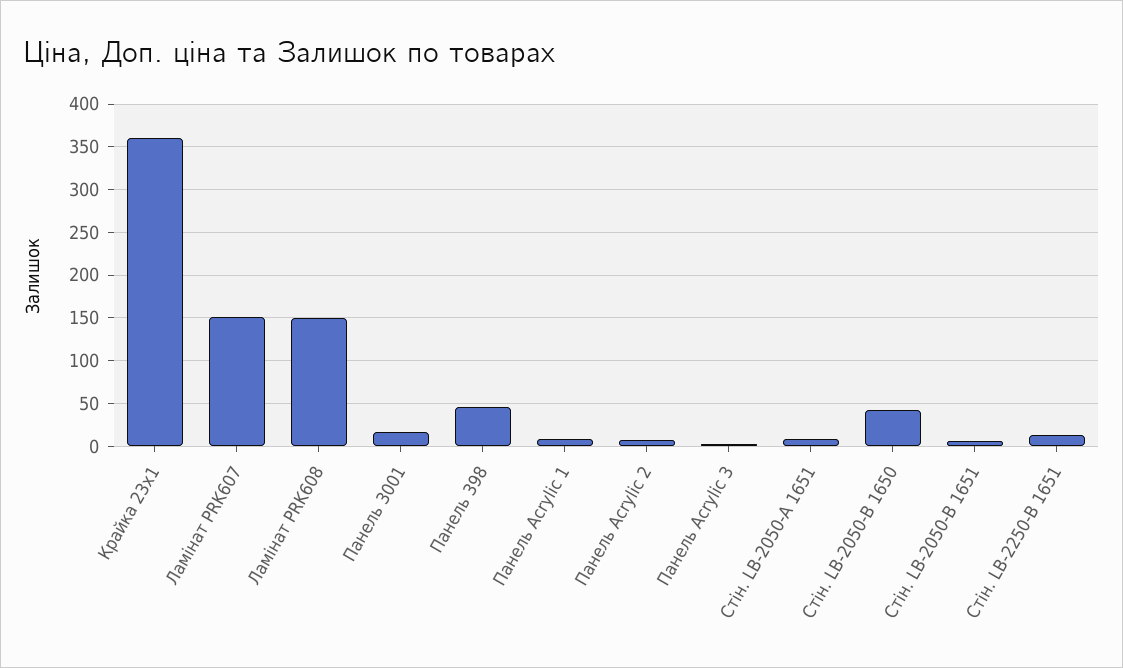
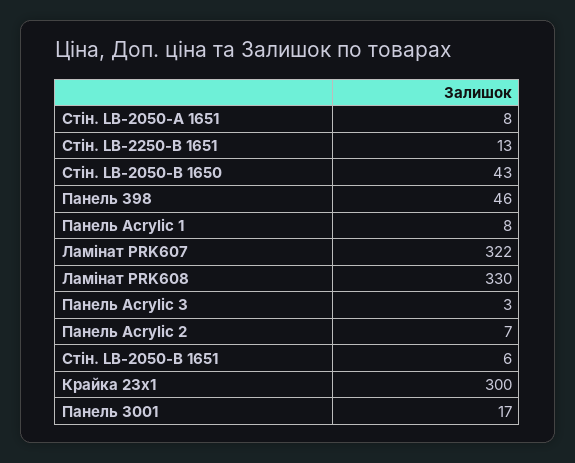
  {
-   "Крайка 23x1": 360,
+   "Крайка 23x1": 300,
-   "Ламінат PRK607": 150,
+   "Ламінат PRK607": 322,
-   "Ламінат PRK608": 150,
+   "Ламінат PRK608": 330,
    "Панель 3001": 17,
    "Панель 398": 46,
    "Панель Acrylic 1": 8,
    "Панель Acrylic 2": 7,
    "Панель Acrylic 3": 3,
    "Стін. LB-2050-А 1651": 8,
    "Стін. LB-2050-В 1650": 43,
    "Стін. LB-2050-В 1651": 6,
    "Стін. LB-2250-В 1651": 13
  }

